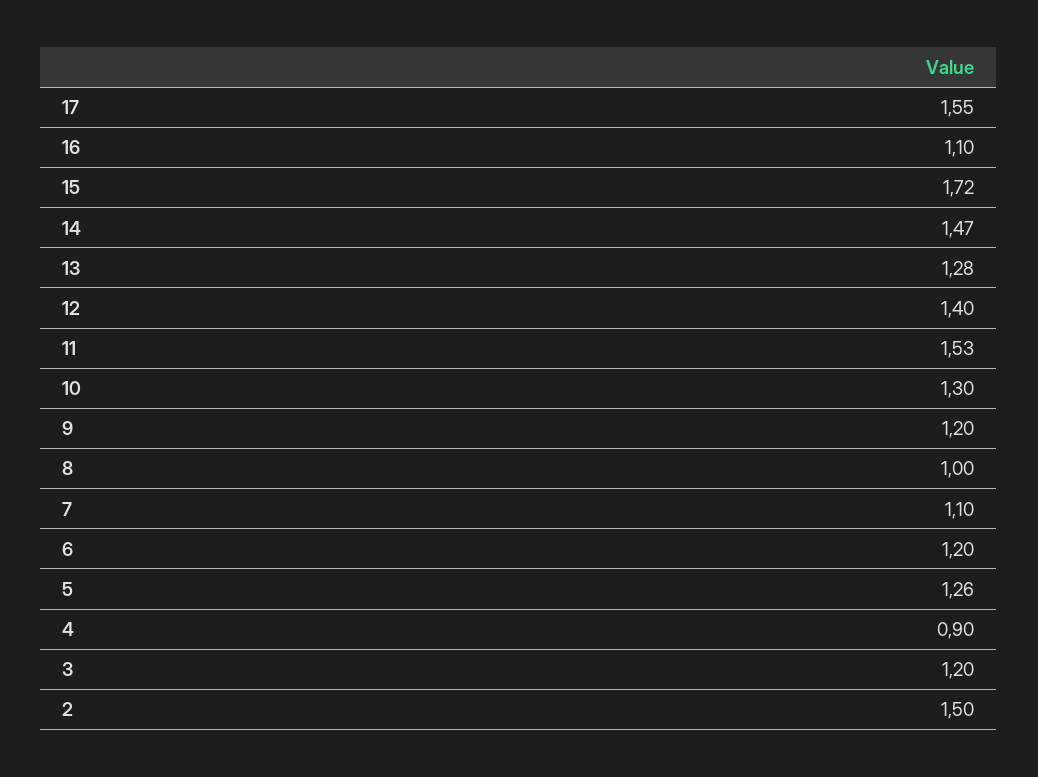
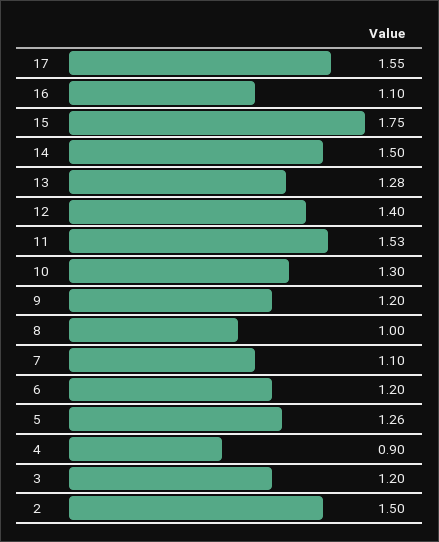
  {
    "17": 1.55,
    "16": 1.1,
-   "15": 1.72,
+   "15": 1.75,
-   "14": 1.47,
+   "14": 1.5,
    "13": 1.28,
    "12": 1.4,
    "11": 1.53,
    "10": 1.3,
    "9": 1.2,
    "8": 1,
    "7": 1.1,
    "6": 1.2,
    "5": 1.26,
    "4": 0.9,
    "3": 1.2,
    "2": 1.5
  }

